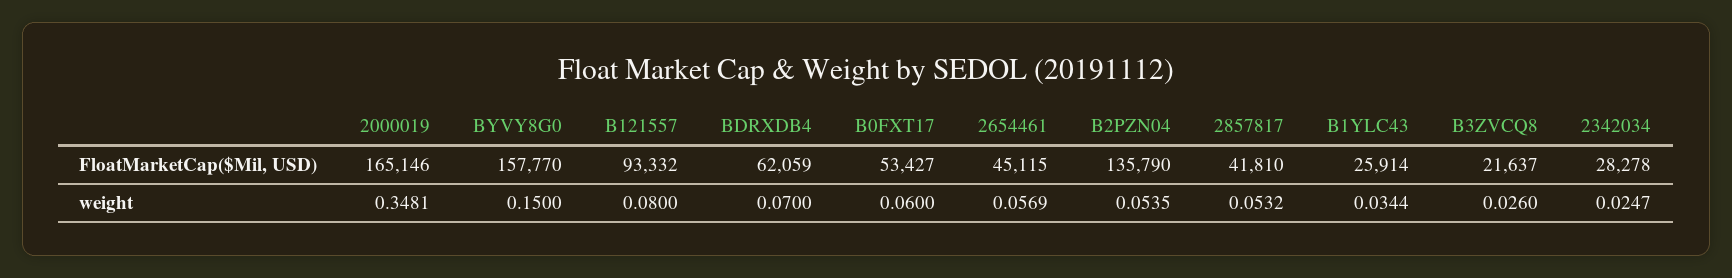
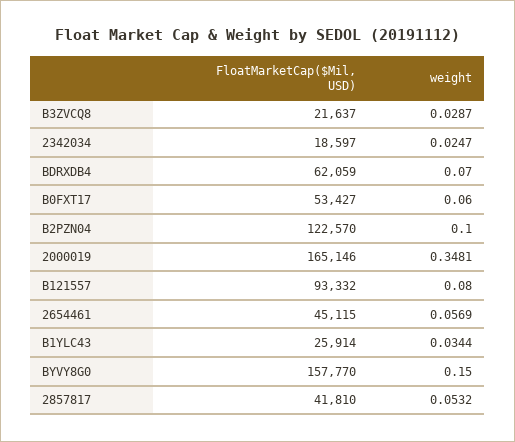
  {
    "2000019": {
      "FloatMarketCap($Mil, USD)": 165146,
      "weight": 0.3481
    },
    "BYVY8G0": {
      "FloatMarketCap($Mil, USD)": 157770,
      "weight": 0.15
    },
    "B121557": {
      "FloatMarketCap($Mil, USD)": 93332,
      "weight": 0.08
    },
    "BDRXDB4": {
      "FloatMarketCap($Mil, USD)": 62059,
      "weight": 0.07
    },
    "B0FXT17": {
      "FloatMarketCap($Mil, USD)": 53427,
      "weight": 0.06
    },
    "2654461": {
      "FloatMarketCap($Mil, USD)": 45115,
      "weight": 0.0569
    },
    "B2PZN04": {
-     "FloatMarketCap($Mil, USD)": 135790,
+     "FloatMarketCap($Mil, USD)": 122570,
-     "weight": 0.0535
+     "weight": 0.1
    },
    "2857817": {
      "FloatMarketCap($Mil, USD)": 41810,
      "weight": 0.0532
    },
    "B1YLC43": {
      "FloatMarketCap($Mil, USD)": 25914,
      "weight": 0.0344
    },
    "B3ZVCQ8": {
      "FloatMarketCap($Mil, USD)": 21637,
-     "weight": 0.026
+     "weight": 0.0287
    },
    "2342034": {
-     "FloatMarketCap($Mil, USD)": 28278,
+     "FloatMarketCap($Mil, USD)": 18597,
      "weight": 0.0247
    }
  }

